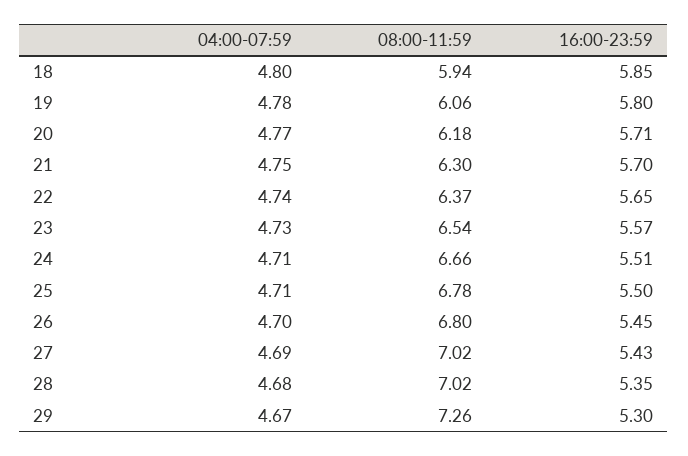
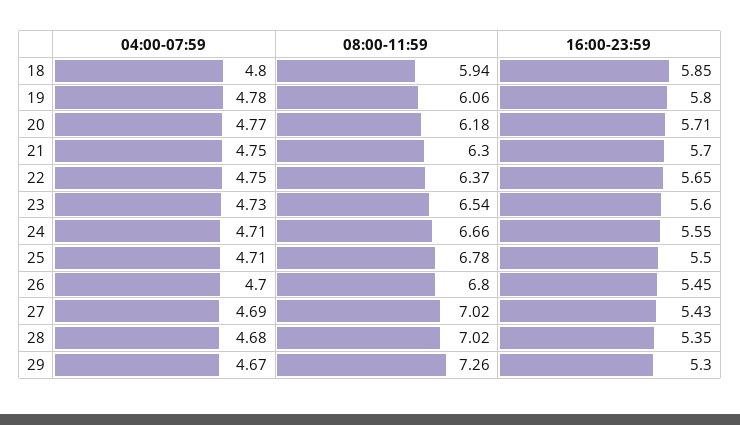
  {
    "04:00-07:59": {
      "18": 4.8,
      "19": 4.78,
      "20": 4.77,
      "21": 4.75,
-     "22": 4.74,
+     "22": 4.75,
      "23": 4.73,
      "24": 4.71,
      "25": 4.71,
      "26": 4.7,
      "27": 4.69,
      "28": 4.68,
      "29": 4.67
    },
    "08:00-11:59": {
      "18": 5.94,
      "19": 6.06,
      "20": 6.18,
      "21": 6.3,
      "22": 6.37,
      "23": 6.54,
      "24": 6.66,
      "25": 6.78,
      "26": 6.8,
      "27": 7.02,
      "28": 7.02,
      "29": 7.26
    },
    "16:00-23:59": {
      "18": 5.85,
      "19": 5.8,
      "20": 5.71,
      "21": 5.7,
      "22": 5.65,
-     "23": 5.57,
+     "23": 5.6,
-     "24": 5.51,
+     "24": 5.55,
      "25": 5.5,
      "26": 5.45,
      "27": 5.43,
      "28": 5.35,
      "29": 5.3
    }
  }

